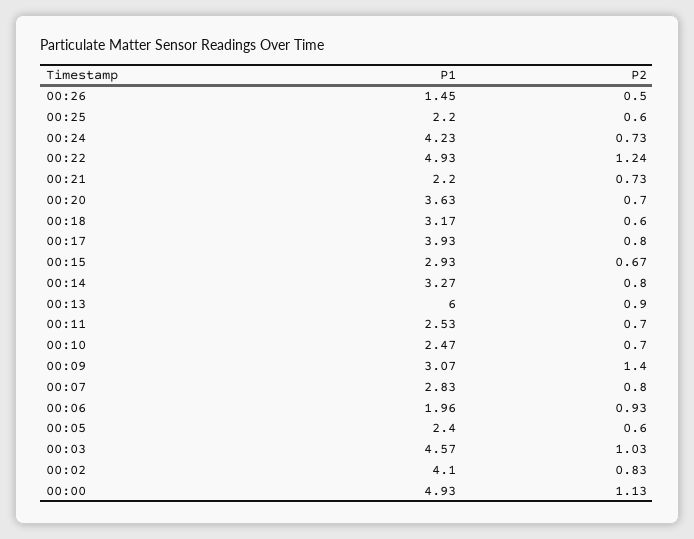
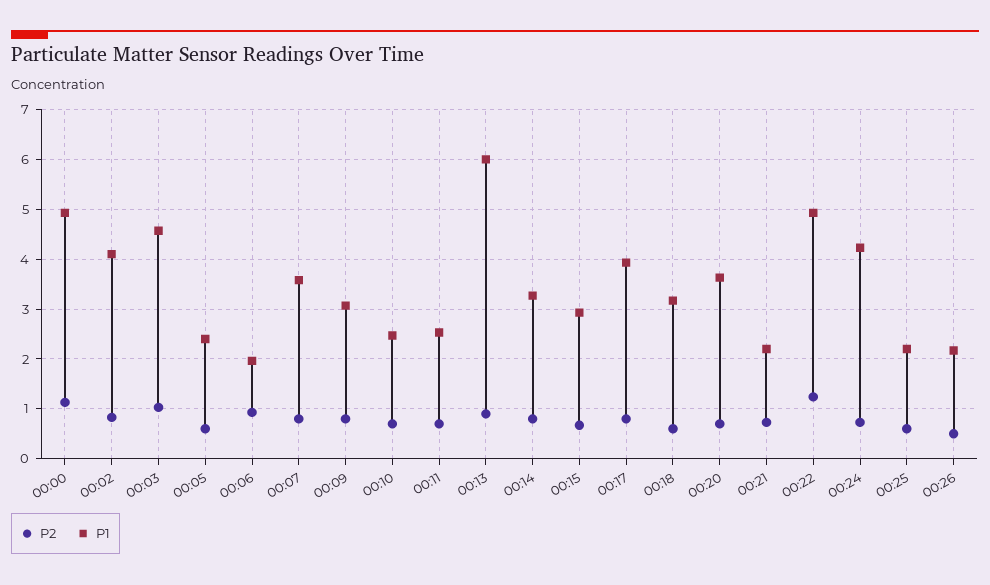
  {
    "P1": {
-     "00:26": 1.45,
+     "00:26": 2.2,
      "00:25": 2.2,
      "00:24": 4.23,
      "00:22": 4.93,
      "00:21": 2.2,
      "00:20": 3.63,
      "00:18": 3.17,
      "00:17": 3.93,
      "00:15": 2.93,
      "00:14": 3.27,
      "00:13": 6,
      "00:11": 2.53,
      "00:10": 2.47,
      "00:09": 3.07,
-     "00:07": 2.83,
+     "00:07": 3.6,
      "00:06": 1.96,
      "00:05": 2.4,
      "00:03": 4.57,
      "00:02": 4.1,
      "00:00": 4.93
    },
    "P2": {
      "00:26": 0.5,
      "00:25": 0.6,
      "00:24": 0.73,
      "00:22": 1.24,
      "00:21": 0.73,
      "00:20": 0.7,
      "00:18": 0.6,
      "00:17": 0.8,
      "00:15": 0.67,
      "00:14": 0.8,
      "00:13": 0.9,
      "00:11": 0.7,
      "00:10": 0.7,
-     "00:09": 1.4,
+     "00:09": 0.8,
      "00:07": 0.8,
      "00:06": 0.93,
      "00:05": 0.6,
      "00:03": 1.03,
      "00:02": 0.83,
      "00:00": 1.13
    }
  }

